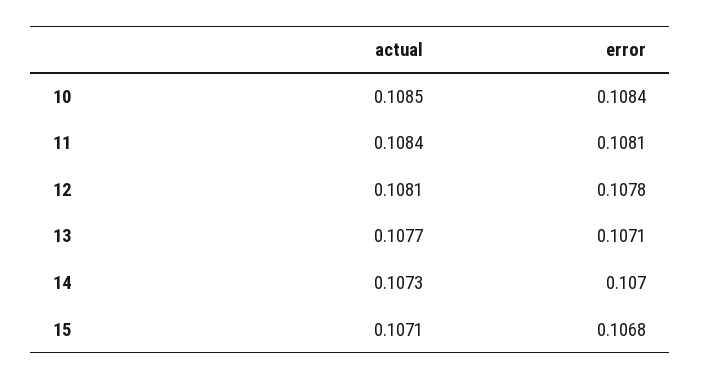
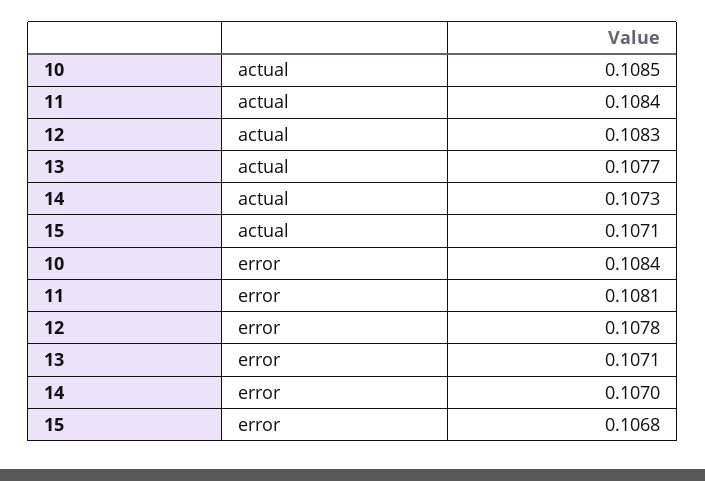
  {
    "actual": {
      "10": 0.1085,
      "11": 0.1084,
-     "12": 0.1081,
+     "12": 0.1083,
      "13": 0.1077,
      "14": 0.1073,
      "15": 0.1071
    },
    "error": {
      "10": 0.1084,
      "11": 0.1081,
      "12": 0.1078,
      "13": 0.1071,
      "14": 0.107,
      "15": 0.1068
    }
  }

